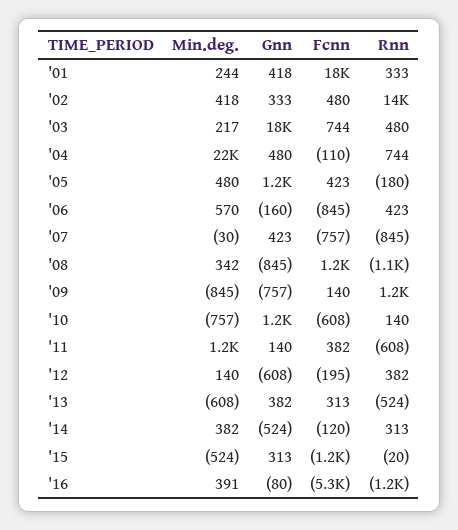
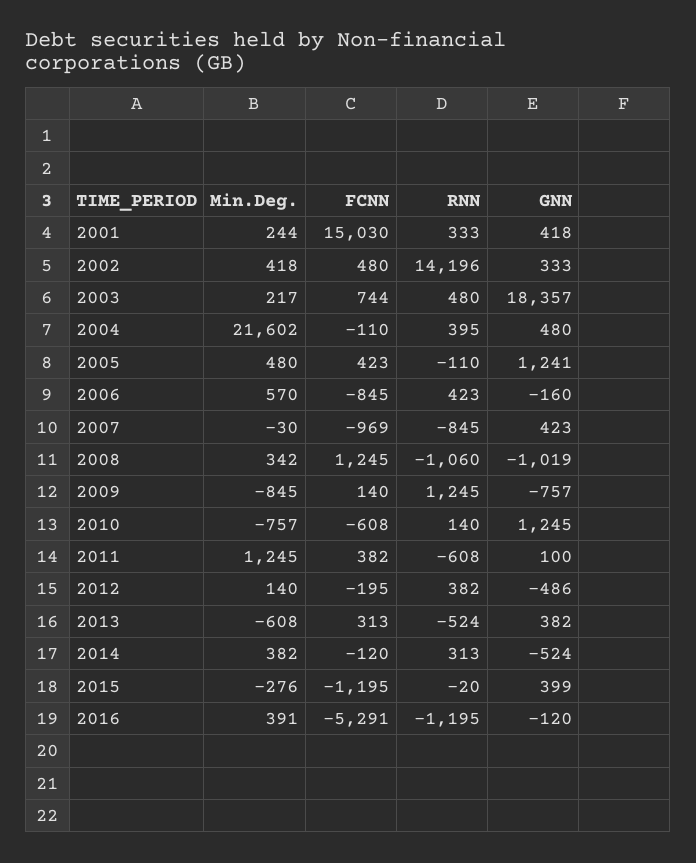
  {
    "Min.deg.": {
      "'01": 244,
      "'02": 418,
      "'03": 217,
      "'04": 21602,
      "'05": 480,
      "'06": 570,
      "'07": -30,
      "'08": 342,
      "'09": -845,
      "'10": -757,
      "'11": 1245,
      "'12": 140,
      "'13": -608,
      "'14": 382,
-     "'15": -524,
+     "'15": -276,
      "'16": 391
    },
    "Gnn": {
      "'01": 418,
      "'02": 333,
      "'03": 18357,
      "'04": 480,
      "'05": 1241,
      "'06": -160,
      "'07": 423,
-     "'08": -845,
+     "'08": -1019,
      "'09": -757,
      "'10": 1245,
-     "'11": 140,
+     "'11": 100,
-     "'12": -608,
+     "'12": -486,
      "'13": 382,
      "'14": -524,
-     "'15": 313,
+     "'15": 399,
-     "'16": -80
+     "'16": -120
    },
    "Fcnn": {
-     "'01": 18000,
+     "'01": 15030,
      "'02": 480,
      "'03": 744,
      "'04": -110,
      "'05": 423,
      "'06": -845,
-     "'07": -757,
+     "'07": -969,
      "'08": 1245,
      "'09": 140,
      "'10": -608,
      "'11": 382,
      "'12": -195,
      "'13": 313,
      "'14": -120,
      "'15": -1195,
      "'16": -5291
    },
    "Rnn": {
      "'01": 333,
      "'02": 14196,
      "'03": 480,
-     "'04": 744,
+     "'04": 395,
-     "'05": -180,
+     "'05": -110,
      "'06": 423,
      "'07": -845,
      "'08": -1060,
      "'09": 1245,
      "'10": 140,
      "'11": -608,
      "'12": 382,
      "'13": -524,
      "'14": 313,
      "'15": -20,
      "'16": -1195
    }
  }

